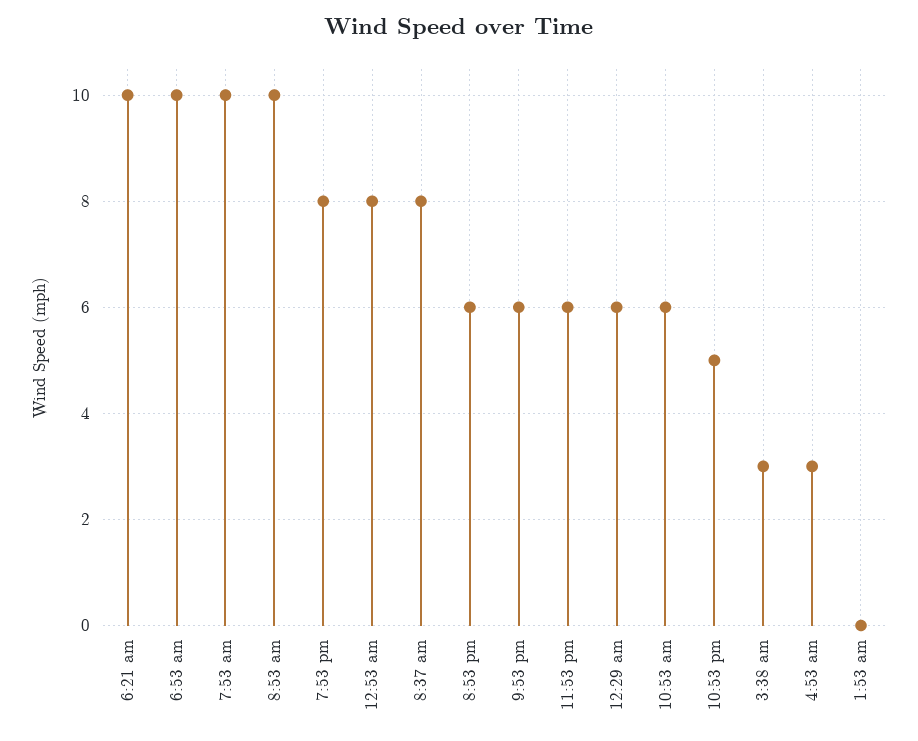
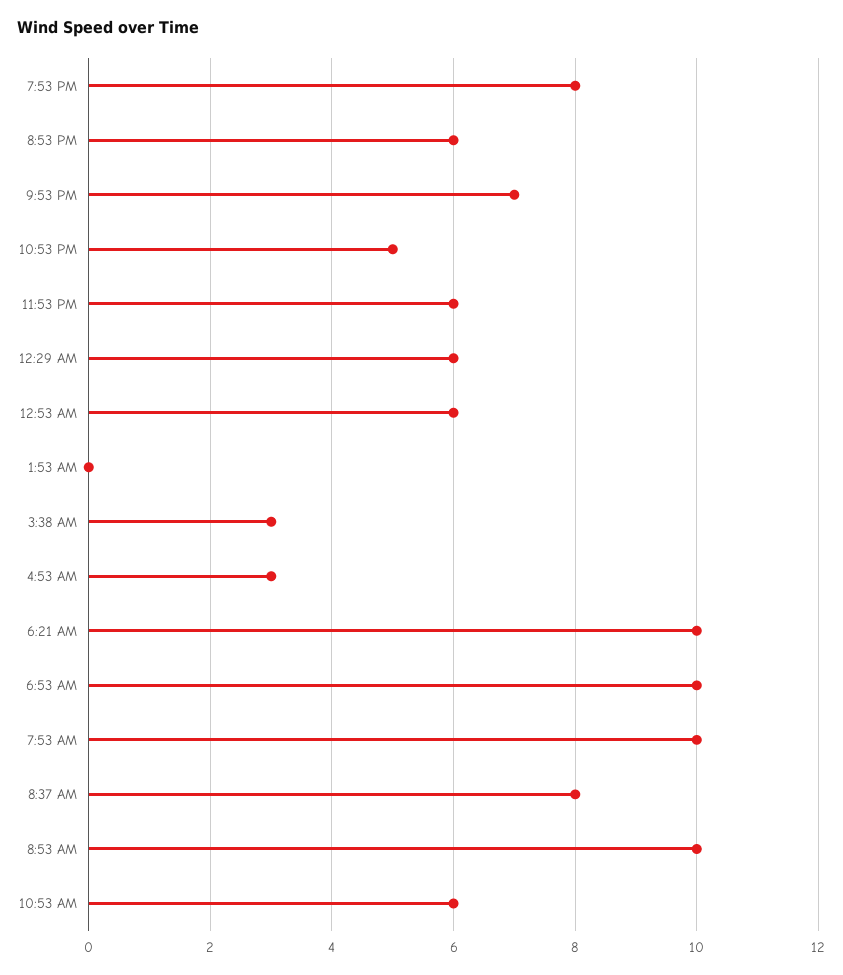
  {
    "6:21 am": 10,
    "6:53 am": 10,
    "7:53 am": 10,
    "8:53 am": 10,
    "7:53 pm": 8,
-   "12:53 am": 8,
+   "12:53 am": 6,
    "8:37 am": 8,
    "8:53 pm": 6,
-   "9:53 pm": 6,
+   "9:53 pm": 7,
    "11:53 pm": 6,
    "12:29 am": 6,
    "10:53 am": 6,
    "10:53 pm": 5,
    "3:38 am": 3,
    "4:53 am": 3,
    "1:53 am": 0
  }

